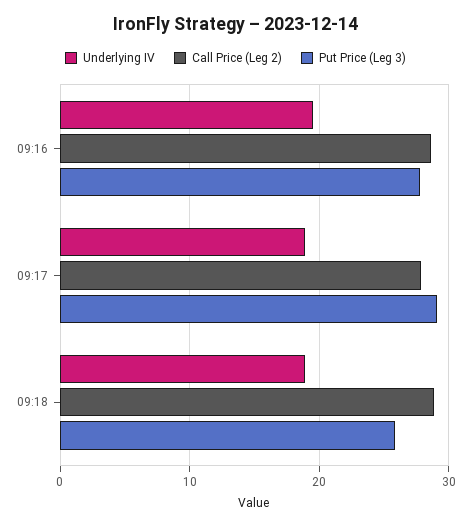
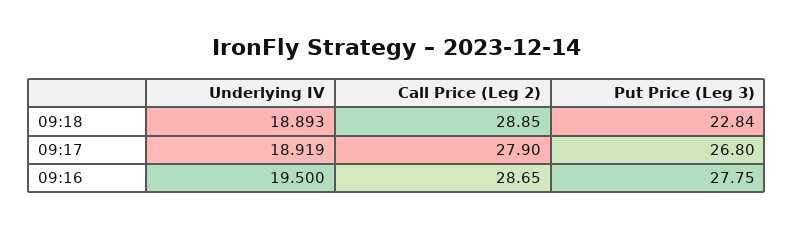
  {
    "Underlying IV": {
      "09:16": 19.5,
      "09:17": 18.919,
      "09:18": 18.893
    },
    "Call Price (Leg 2)": {
      "09:16": 28.65,
      "09:17": 27.9,
      "09:18": 28.85
    },
    "Put Price (Leg 3)": {
      "09:16": 27.75,
-     "09:17": 29,
+     "09:17": 26.8,
-     "09:18": 26
+     "09:18": 22.84
    }
  }

